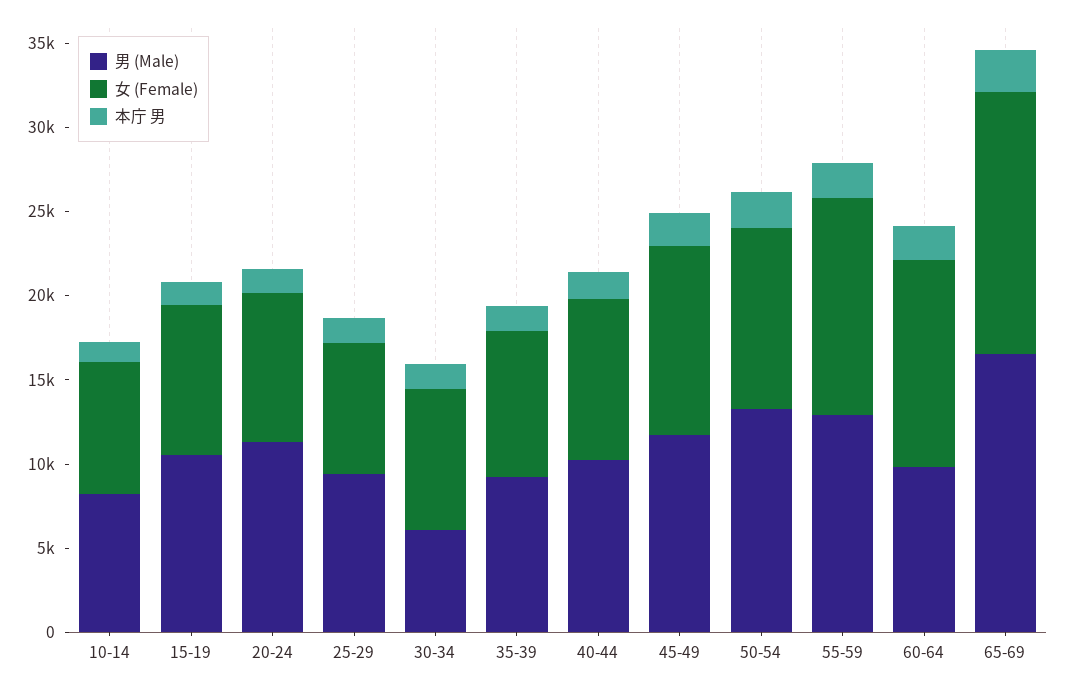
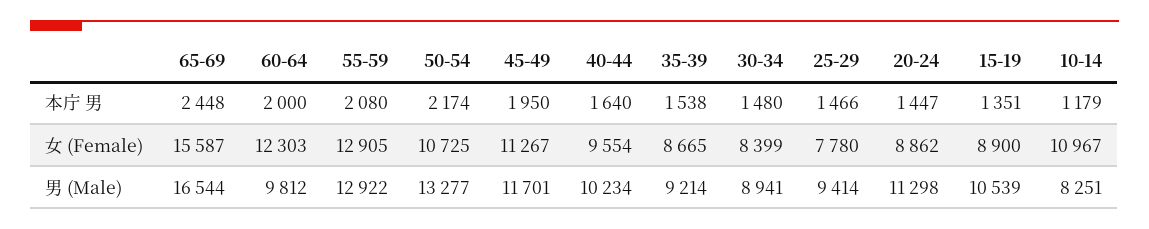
  {
    "男 (Male)": {
      "10-14": 8251,
      "15-19": 10539,
      "20-24": 11298,
      "25-29": 9414,
-     "30-34": 6000,
+     "30-34": 8941,
      "35-39": 9214,
      "40-44": 10234,
      "45-49": 11701,
      "50-54": 13277,
      "55-59": 12922,
      "60-64": 9812,
      "65-69": 16544
    },
    "女 (Female)": {
-     "10-14": 8000,
+     "10-14": 10967,
      "15-19": 8900,
      "20-24": 8862,
      "25-29": 7780,
      "30-34": 8399,
      "35-39": 8665,
      "40-44": 9554,
      "45-49": 11267,
      "50-54": 10725,
      "55-59": 12905,
      "60-64": 12303,
      "65-69": 15587
    },
    "本庁 男": {
      "10-14": 1179,
      "15-19": 1351,
      "20-24": 1447,
      "25-29": 1466,
      "30-34": 1480,
      "35-39": 1538,
      "40-44": 1640,
      "45-49": 1950,
      "50-54": 2174,
      "55-59": 2080,
      "60-64": 2000,
      "65-69": 2448
    }
  }

